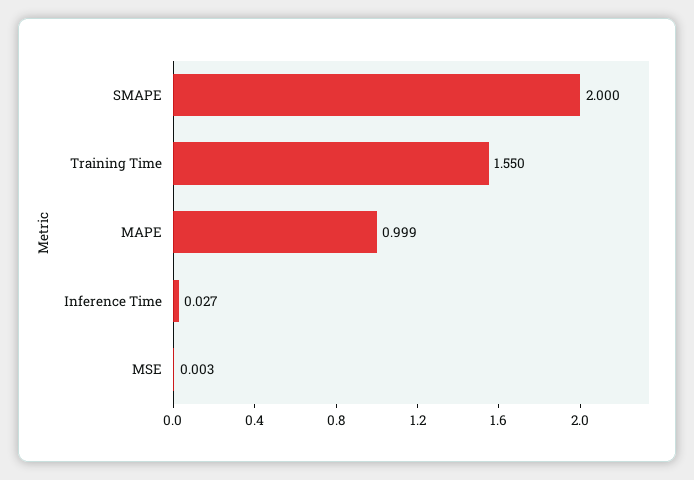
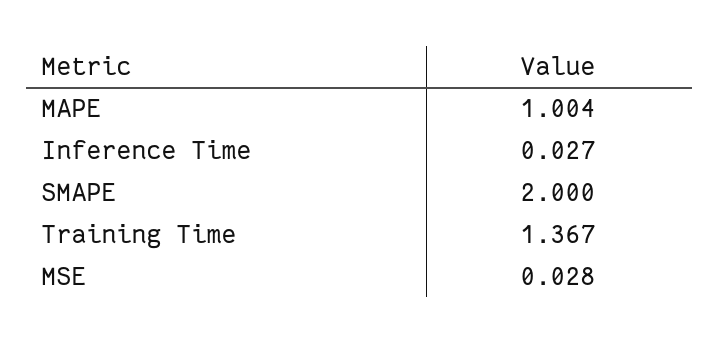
  {
    "SMAPE": 2,
-   "Training Time": 1.55,
+   "Training Time": 1.367,
-   "MAPE": 0.999,
+   "MAPE": 1.004,
    "Inference Time": 0.027,
-   "MSE": 0.003
+   "MSE": 0.028
  }

